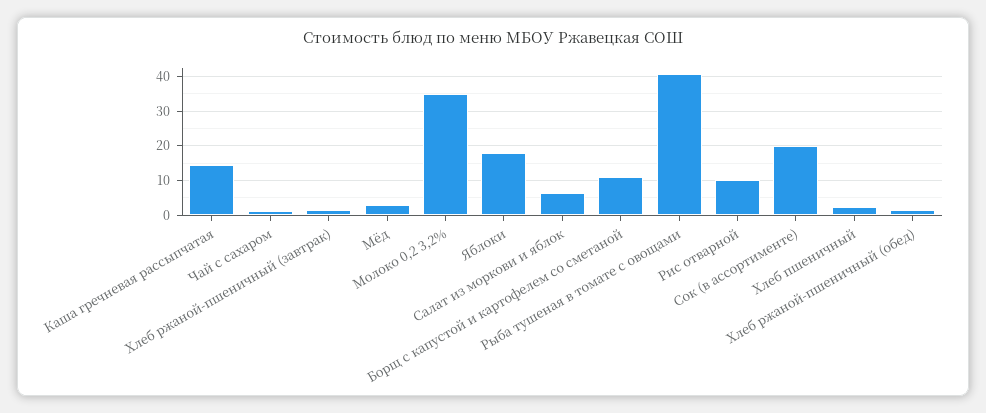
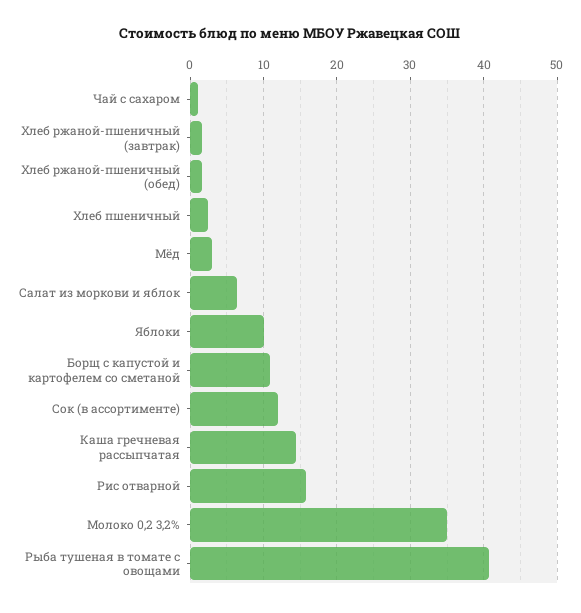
  {
    "Каша гречневая рассыпчатая": 14,
    "Чай с сахаром": 1,
    "Хлеб ржаной-пшеничный (завтрак)": 2,
    "Мёд": 3,
    "Молоко 0,2 3,2%": 35,
-   "Яблоки": 18,
+   "Яблоки": 10,
    "Салат из моркови и яблок": 6,
    "Борщ с капустой и картофелем со сметаной": 11,
    "Рыба тушеная в томате с овощами": 41,
-   "Рис отварной": 10,
+   "Рис отварной": 16,
-   "Сок (в ассортименте)": 20,
+   "Сок (в ассортименте)": 12,
    "Хлеб пшеничный": 2,
    "Хлеб ржаной-пшеничный (обед)": 2
  }

